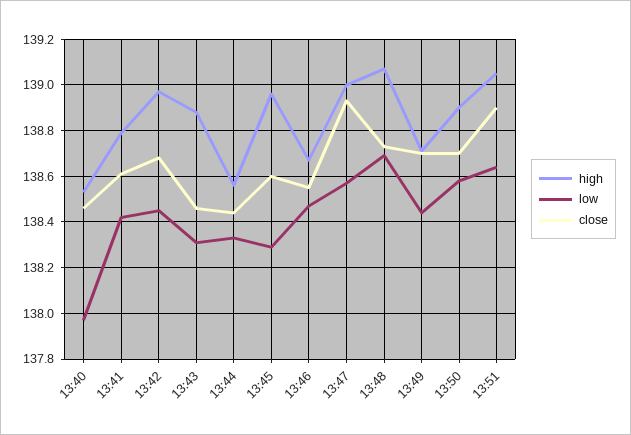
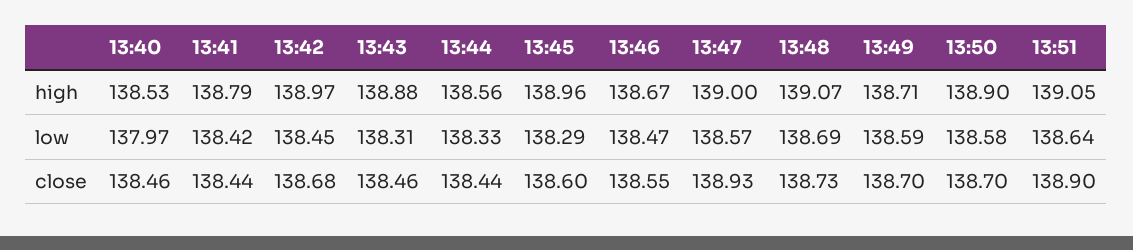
  {
    "high": {
      "13:40": 138.53,
      "13:41": 138.79,
      "13:42": 138.97,
      "13:43": 138.88,
      "13:44": 138.56,
      "13:45": 138.96,
      "13:46": 138.67,
      "13:47": 139,
      "13:48": 139.07,
      "13:49": 138.71,
      "13:50": 138.9,
      "13:51": 139.05
    },
    "low": {
      "13:40": 137.97,
      "13:41": 138.42,
      "13:42": 138.45,
      "13:43": 138.31,
      "13:44": 138.33,
      "13:45": 138.29,
      "13:46": 138.47,
      "13:47": 138.57,
      "13:48": 138.69,
-     "13:49": 138.45,
+     "13:49": 138.59,
      "13:50": 138.58,
      "13:51": 138.64
    },
    "close": {
      "13:40": 138.46,
-     "13:41": 138.6,
+     "13:41": 138.44,
      "13:42": 138.68,
      "13:43": 138.46,
      "13:44": 138.44,
      "13:45": 138.6,
      "13:46": 138.55,
      "13:47": 138.93,
      "13:48": 138.73,
      "13:49": 138.7,
      "13:50": 138.7,
      "13:51": 138.9
    }
  }

